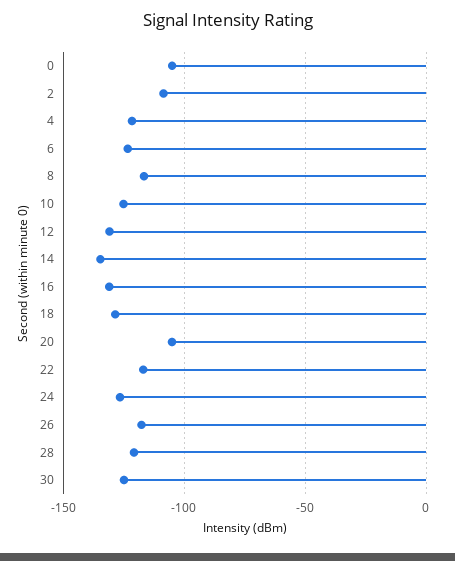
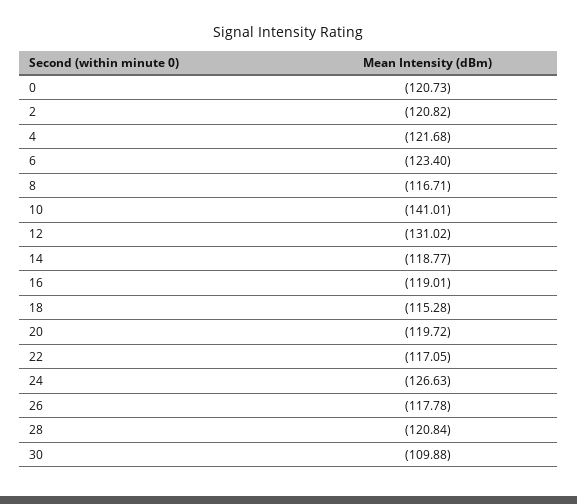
  {
-   "0": -105,
+   "0": -120.73,
-   "2": -110,
+   "2": -120.82,
    "4": -121.68,
    "6": -123.4,
    "8": -116.71,
-   "10": -125,
+   "10": -141.01,
    "12": -131.02,
-   "14": -135,
+   "14": -118.77,
-   "16": -130,
+   "16": -119.01,
-   "18": -130,
+   "18": -115.28,
-   "20": -105,
+   "20": -119.72,
    "22": -117.05,
    "24": -126.63,
    "26": -117.78,
    "28": -120.84,
-   "30": -125
+   "30": -109.88
  }

